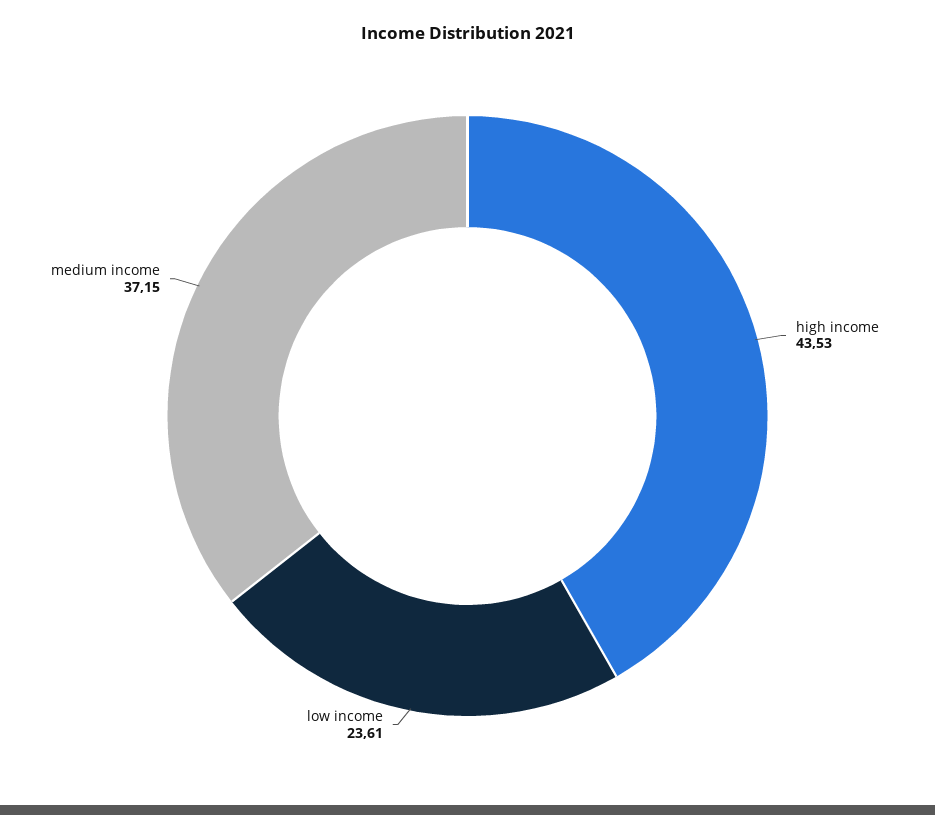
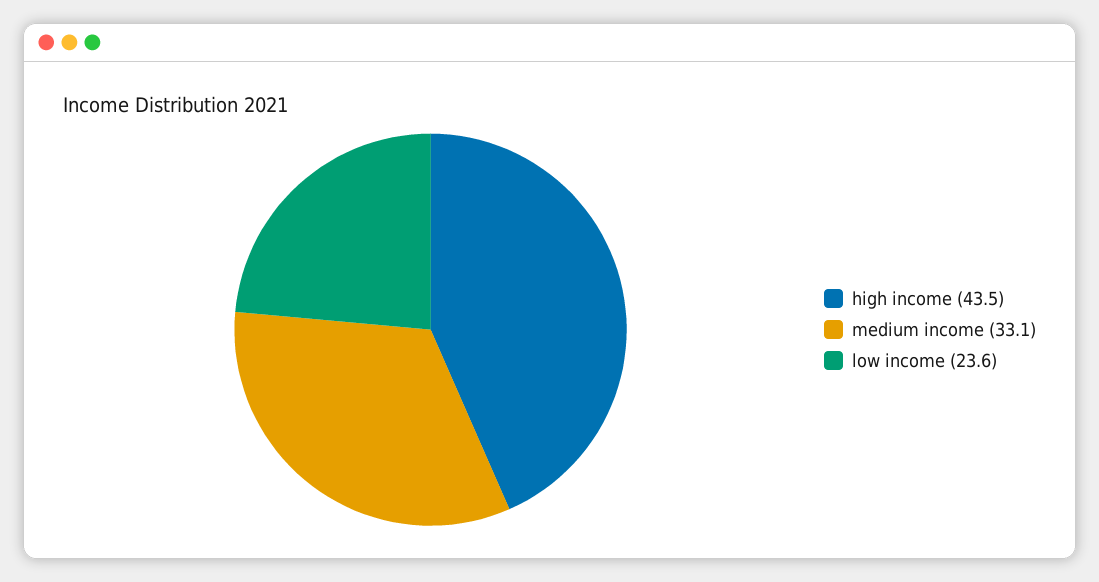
  {
    "high income": 43.53,
    "low income": 23.61,
-   "medium income": 37.15
+   "medium income": 33.1
  }

